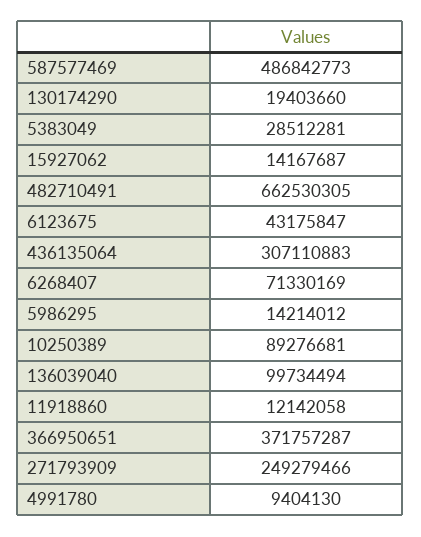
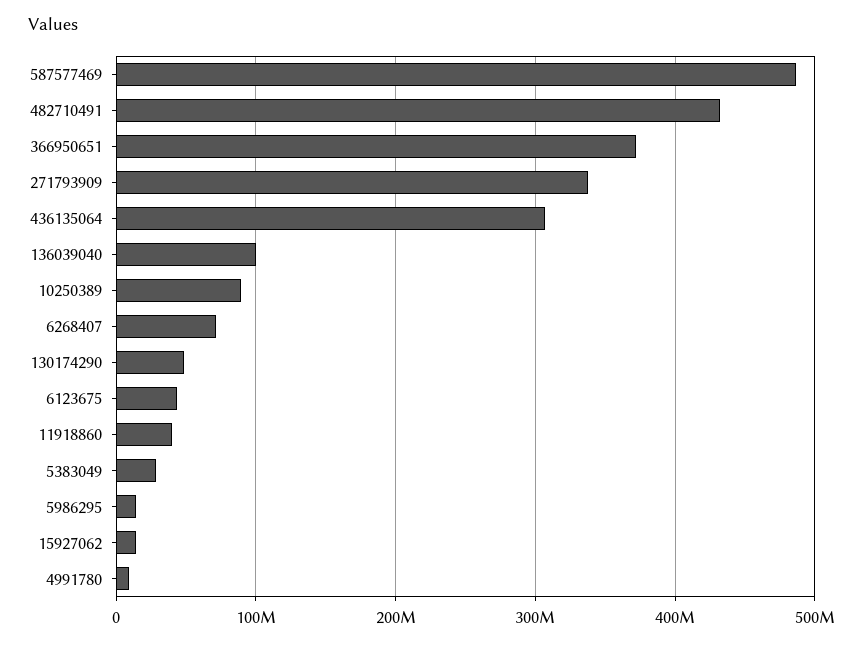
  {
    "587577469": 486842773,
-   "130174290": 19403660,
+   "130174290": 50000000,
    "5383049": 28512281,
    "15927062": 14167687,
-   "482710491": 662530305,
+   "482710491": 430000000,
    "6123675": 43175847,
    "436135064": 307110883,
    "6268407": 71330169,
    "5986295": 14214012,
    "10250389": 89276681,
    "136039040": 99734494,
-   "11918860": 12142058,
+   "11918860": 40000000,
    "366950651": 371757287,
-   "271793909": 249279466,
+   "271793909": 340000000,
    "4991780": 9404130
  }

